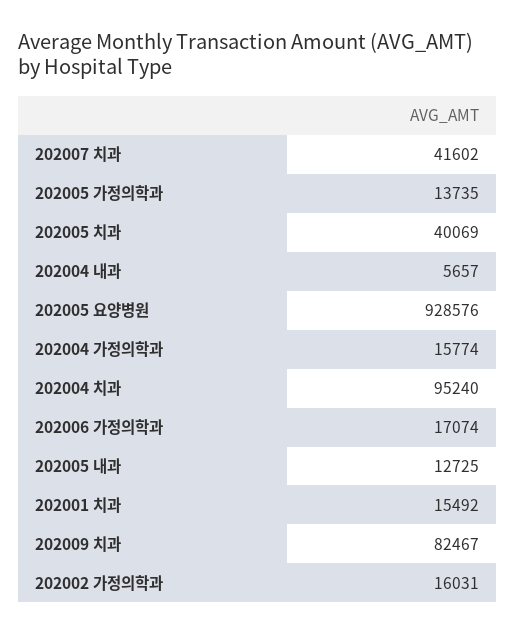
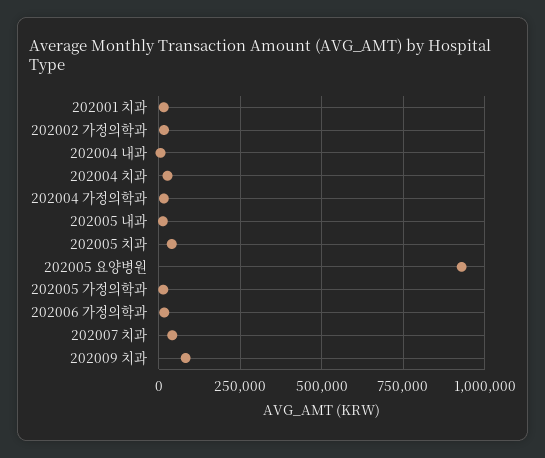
  {
    "202007 치과": 41602,
    "202005 가정의학과": 13735,
    "202005 치과": 40069,
    "202004 내과": 5657,
    "202005 요양병원": 928576,
    "202004 가정의학과": 15774,
-   "202004 치과": 95240,
+   "202004 치과": 25000,
    "202006 가정의학과": 17074,
    "202005 내과": 12725,
    "202001 치과": 15492,
    "202009 치과": 82467,
    "202002 가정의학과": 16031
  }

